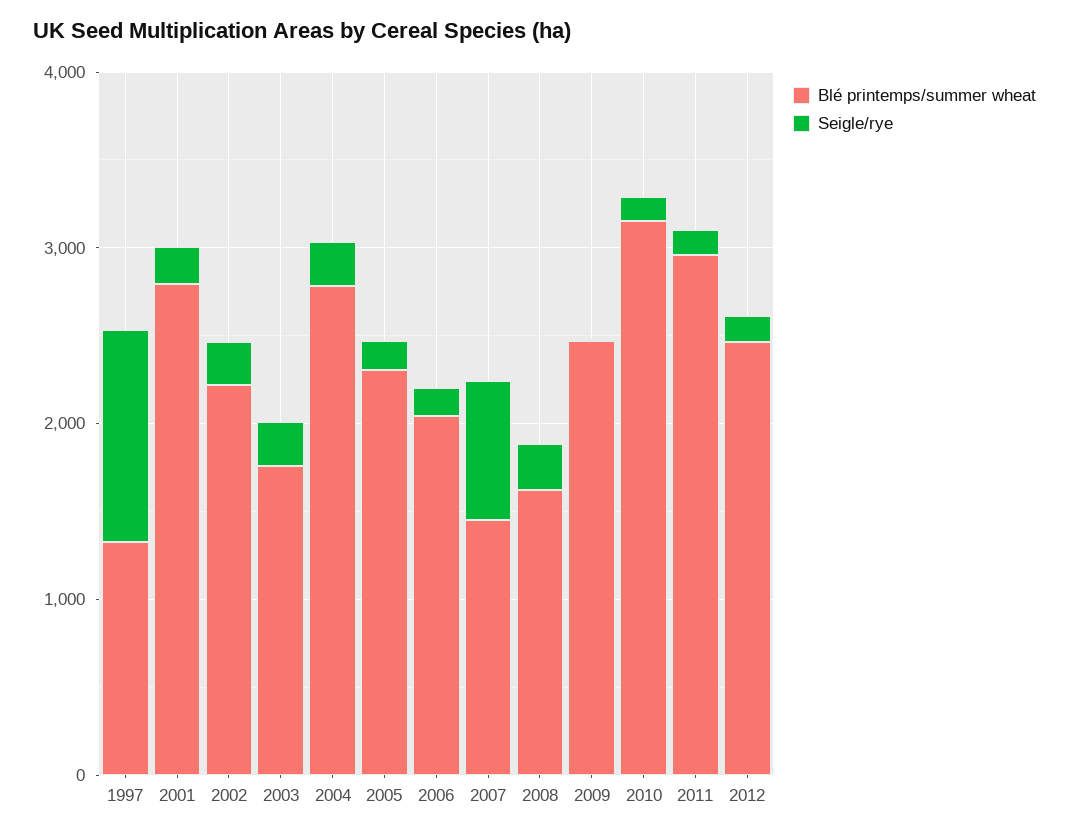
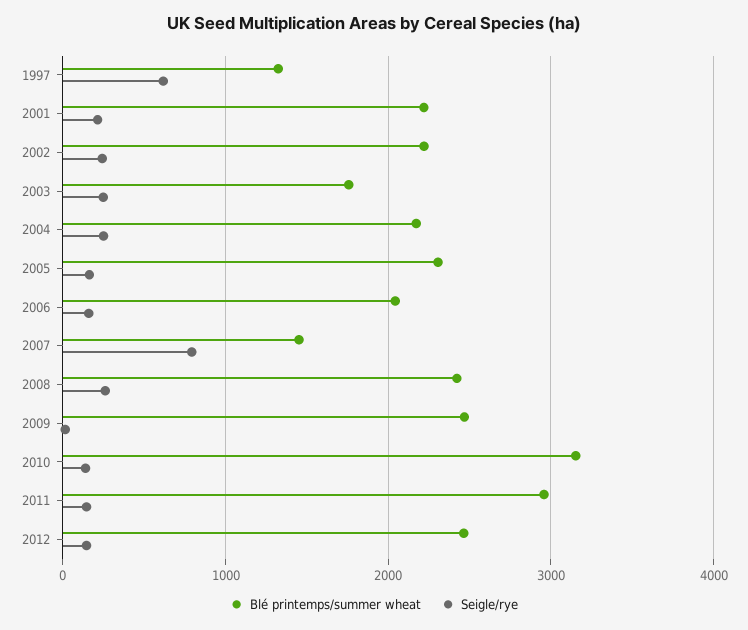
  {
    "Blé printemps/summer wheat": {
      "1997": 1300,
-     "2001": 2800,
+     "2001": 2200,
      "2002": 2200,
      "2003": 1800,
-     "2004": 2800,
+     "2004": 2200,
      "2005": 2300,
      "2006": 2000,
      "2007": 1500,
-     "2008": 1600,
+     "2008": 2400,
      "2009": 2500,
      "2010": 3200,
      "2011": 3000,
      "2012": 2500
    },
    "Seigle/rye": {
-     "1997": 1200,
+     "1997": 600,
      "2001": 200,
      "2002": 200,
      "2003": 200,
      "2004": 300,
      "2005": 200,
      "2006": 200,
      "2007": 800,
      "2008": 300,
      "2009": 0,
      "2010": 100,
      "2011": 100,
      "2012": 100
    }
  }

